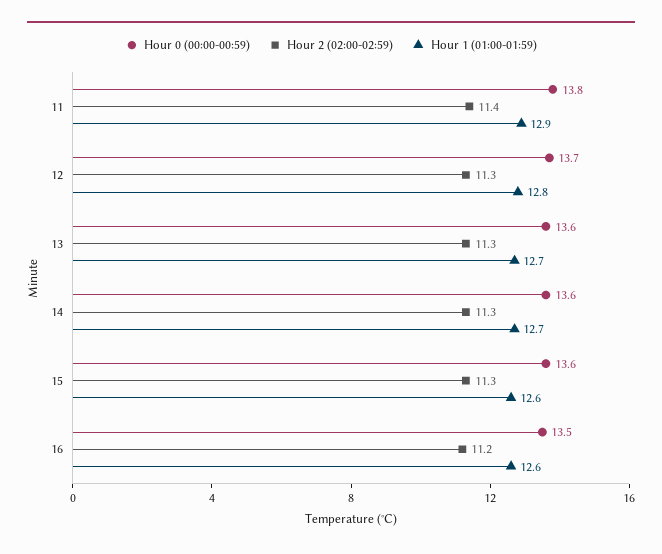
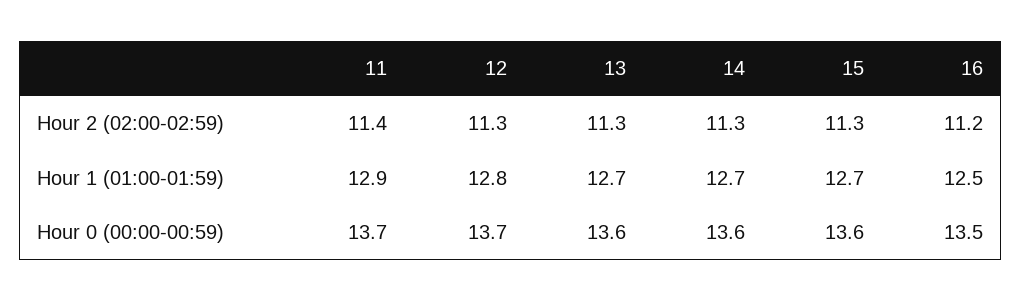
  {
    "Hour 0 (00:00-00:59)": {
-     "11": 13.8,
+     "11": 13.7,
      "12": 13.7,
      "13": 13.6,
      "14": 13.6,
      "15": 13.6,
      "16": 13.5
    },
    "Hour 2 (02:00-02:59)": {
      "11": 11.4,
      "12": 11.3,
      "13": 11.3,
      "14": 11.3,
      "15": 11.3,
      "16": 11.2
    },
    "Hour 1 (01:00-01:59)": {
      "11": 12.9,
      "12": 12.8,
      "13": 12.7,
      "14": 12.7,
-     "15": 12.6,
+     "15": 12.7,
-     "16": 12.6
+     "16": 12.5
    }
  }

